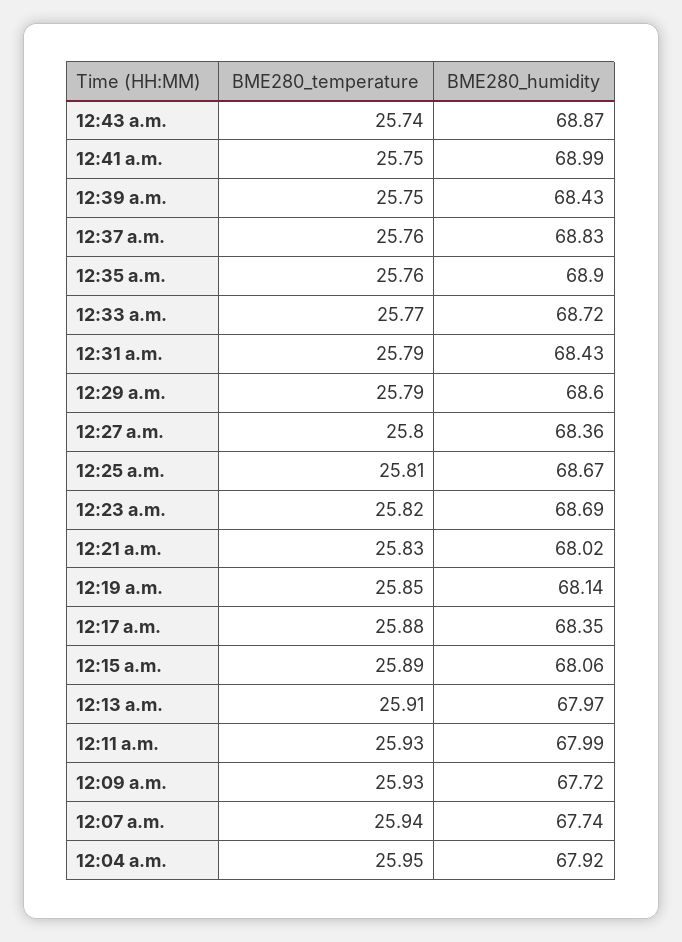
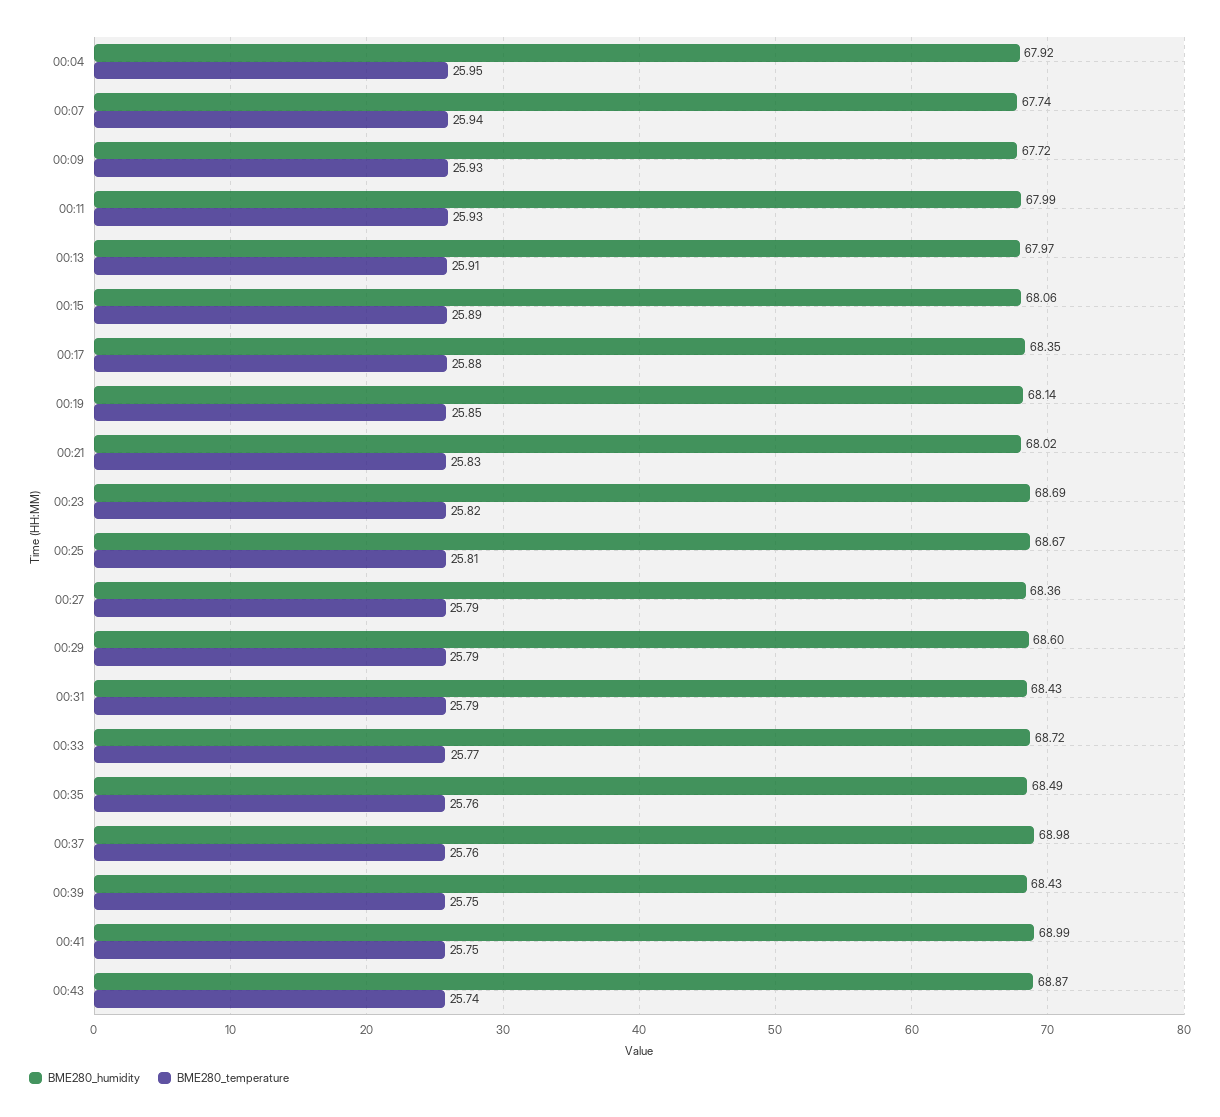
  {
    "BME280_temperature": {
      "12:43 a.m.": 25.74,
      "12:41 a.m.": 25.75,
      "12:39 a.m.": 25.75,
      "12:37 a.m.": 25.76,
      "12:35 a.m.": 25.76,
      "12:33 a.m.": 25.77,
      "12:31 a.m.": 25.79,
      "12:29 a.m.": 25.79,
-     "12:27 a.m.": 25.8,
+     "12:27 a.m.": 25.79,
      "12:25 a.m.": 25.81,
      "12:23 a.m.": 25.82,
      "12:21 a.m.": 25.83,
      "12:19 a.m.": 25.85,
      "12:17 a.m.": 25.88,
      "12:15 a.m.": 25.89,
      "12:13 a.m.": 25.91,
      "12:11 a.m.": 25.93,
      "12:09 a.m.": 25.93,
      "12:07 a.m.": 25.94,
      "12:04 a.m.": 25.95
    },
    "BME280_humidity": {
      "12:43 a.m.": 68.87,
      "12:41 a.m.": 68.99,
      "12:39 a.m.": 68.43,
-     "12:37 a.m.": 68.83,
+     "12:37 a.m.": 68.98,
-     "12:35 a.m.": 68.9,
+     "12:35 a.m.": 68.49,
      "12:33 a.m.": 68.72,
      "12:31 a.m.": 68.43,
      "12:29 a.m.": 68.6,
      "12:27 a.m.": 68.36,
      "12:25 a.m.": 68.67,
      "12:23 a.m.": 68.69,
      "12:21 a.m.": 68.02,
      "12:19 a.m.": 68.14,
      "12:17 a.m.": 68.35,
      "12:15 a.m.": 68.06,
      "12:13 a.m.": 67.97,
      "12:11 a.m.": 67.99,
      "12:09 a.m.": 67.72,
      "12:07 a.m.": 67.74,
      "12:04 a.m.": 67.92
    }
  }

